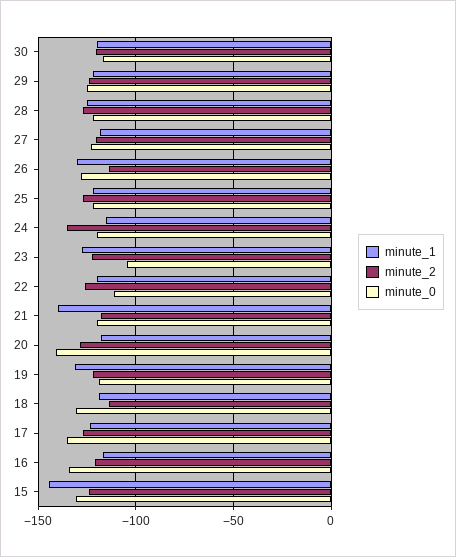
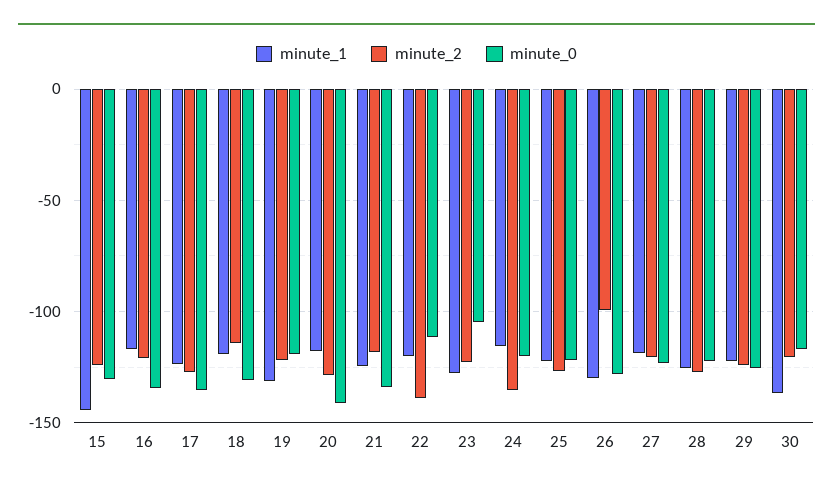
  {
    "minute_1": {
-     "30": -120,
+     "30": -135,
      "29": -120,
      "28": -125,
      "27": -120,
      "26": -130,
      "25": -120,
      "24": -115,
      "23": -130,
      "22": -120,
-     "21": -140,
+     "21": -125,
      "20": -120,
      "19": -130,
      "18": -120,
      "17": -125,
      "16": -115,
      "15": -145
    },
    "minute_2": {
      "30": -120,
      "29": -125,
      "28": -125,
      "27": -120,
-     "26": -115,
+     "26": -100,
      "25": -125,
      "24": -135,
      "23": -125,
-     "22": -125,
+     "22": -140,
      "21": -120,
      "20": -130,
      "19": -120,
      "18": -115,
      "17": -125,
      "16": -120,
      "15": -125
    },
    "minute_0": {
      "30": -115,
      "29": -125,
      "28": -120,
      "27": -125,
      "26": -130,
      "25": -120,
      "24": -120,
      "23": -105,
      "22": -110,
-     "21": -120,
+     "21": -135,
      "20": -140,
      "19": -120,
      "18": -130,
      "17": -135,
      "16": -135,
      "15": -130
    }
  }

